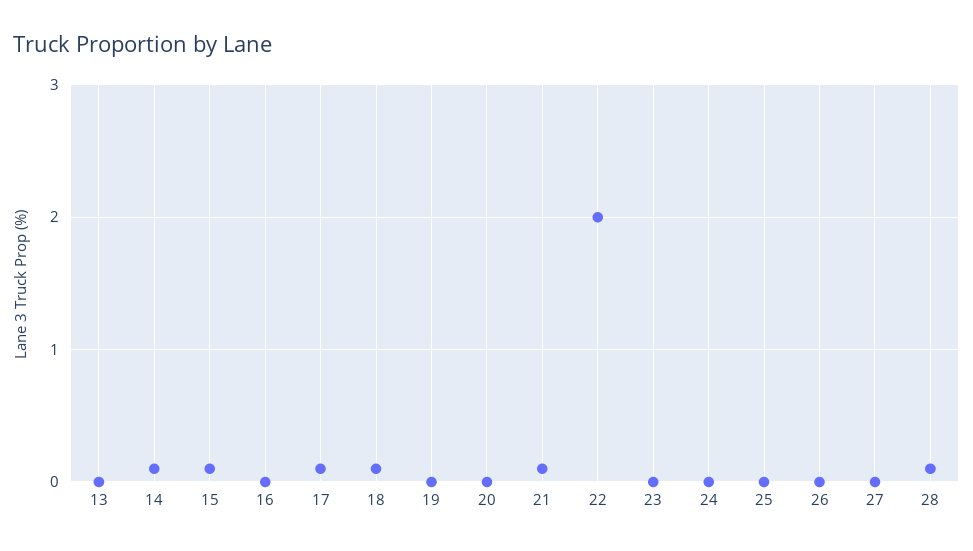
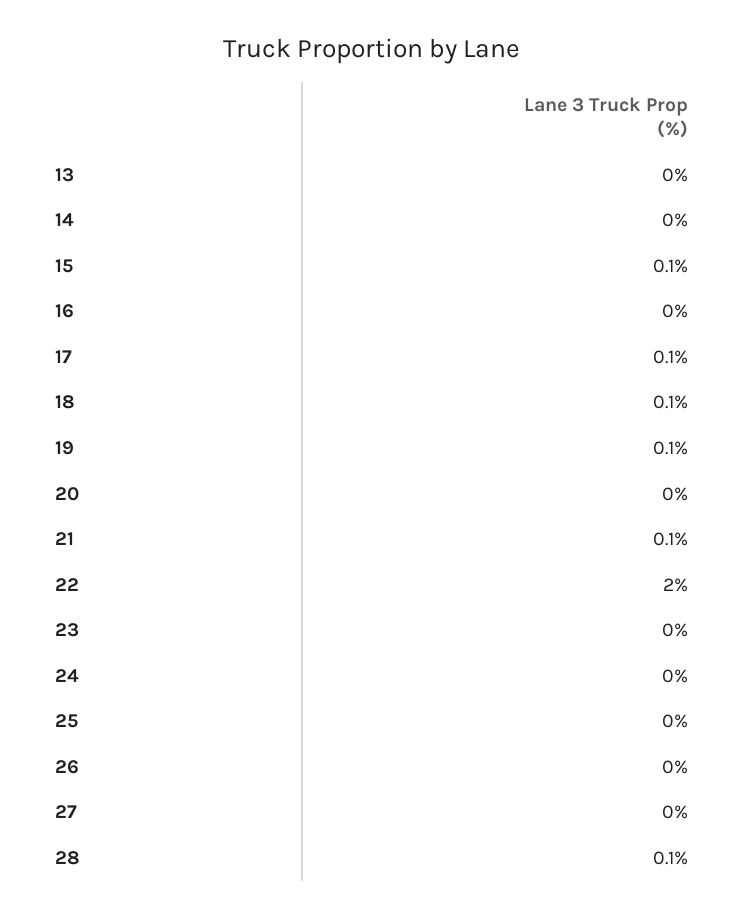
  {
    "13": 0,
-   "14": 0.1,
+   "14": 0,
    "15": 0.1,
    "16": 0,
    "17": 0.1,
    "18": 0.1,
-   "19": 0,
+   "19": 0.1,
    "20": 0,
    "21": 0.1,
    "22": 2,
    "23": 0,
    "24": 0,
    "25": 0,
    "26": 0,
    "27": 0,
    "28": 0.1
  }

